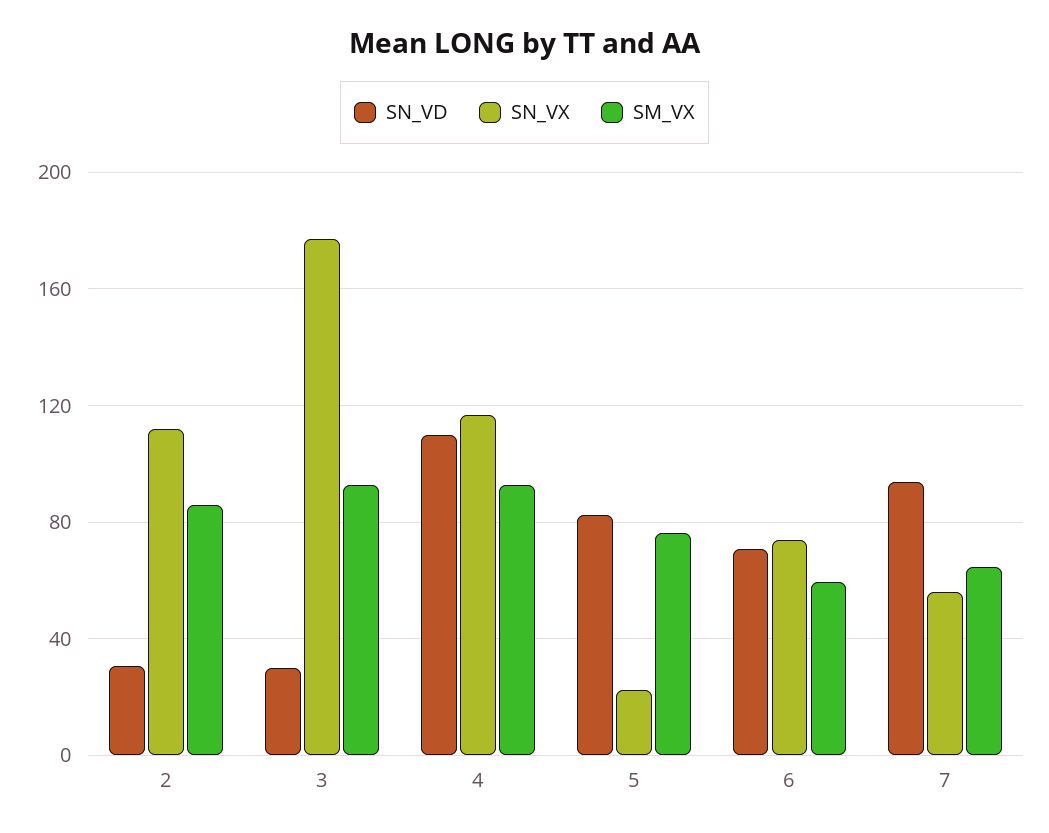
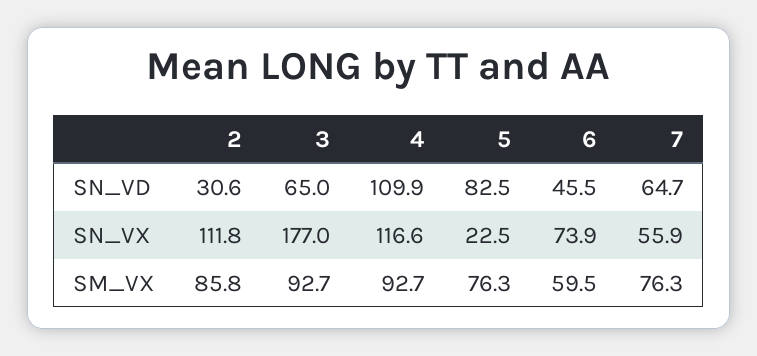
  {
    "SN_VD": {
      "2": 30.6,
-     "3": 30,
+     "3": 65,
      "4": 109.9,
      "5": 82.5,
-     "6": 70,
+     "6": 45.5,
-     "7": 95
+     "7": 64.7
    },
    "SN_VX": {
      "2": 111.8,
      "3": 177,
      "4": 116.6,
      "5": 22.5,
      "6": 73.9,
      "7": 55.9
    },
    "SM_VX": {
      "2": 85.8,
      "3": 92.7,
      "4": 92.7,
      "5": 76.3,
      "6": 59.5,
-     "7": 65
+     "7": 76.3
    }
  }

